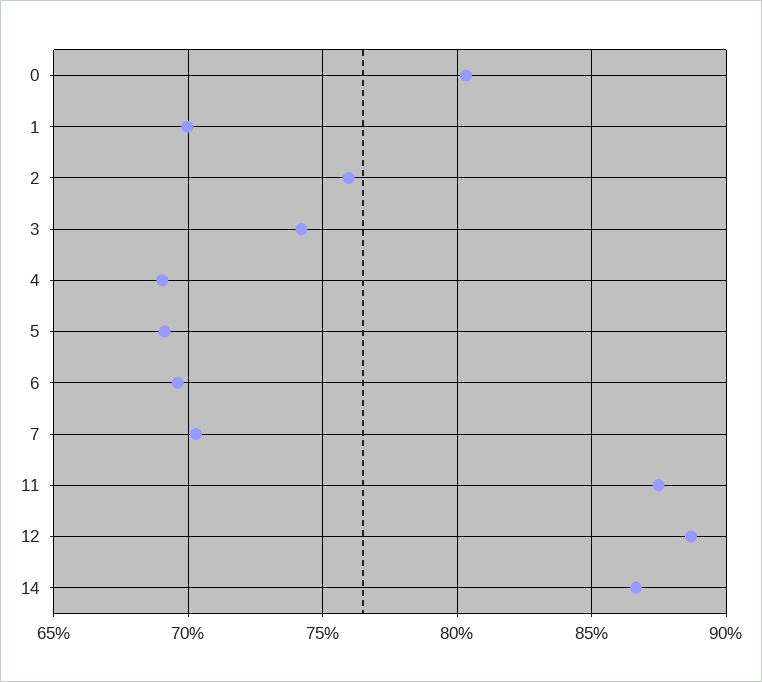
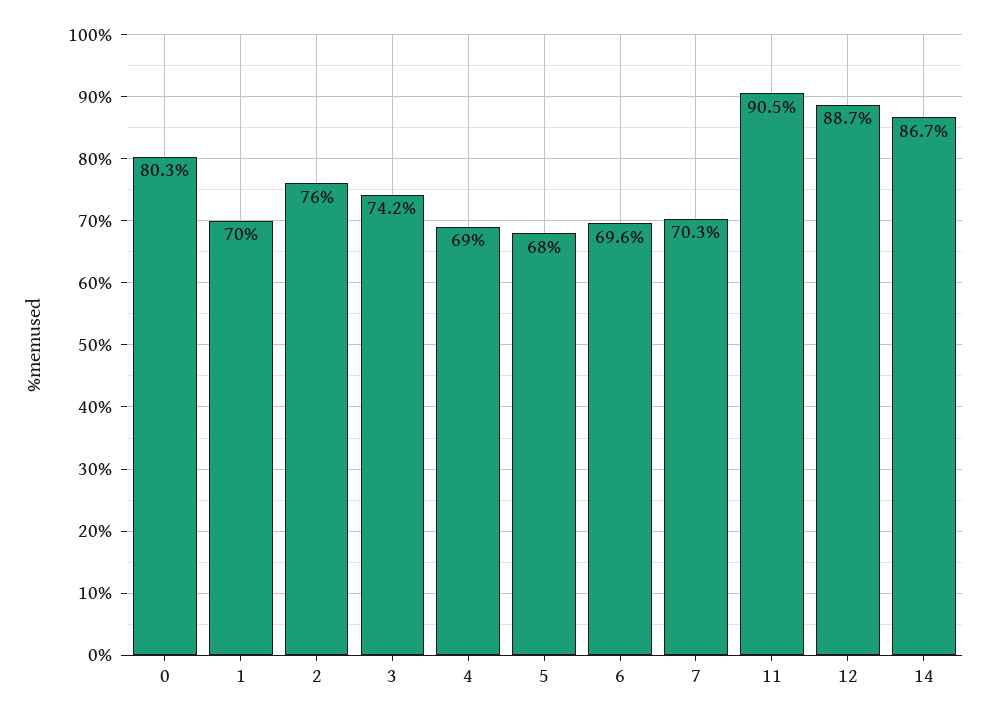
  {
    "0": 80.3,
    "1": 70,
    "2": 76,
    "3": 74.2,
    "4": 69,
-   "5": 69,
+   "5": 68,
    "6": 69.6,
    "7": 70.3,
-   "11": 87.5,
+   "11": 90.5,
    "12": 88.7,
    "14": 86.7
  }

